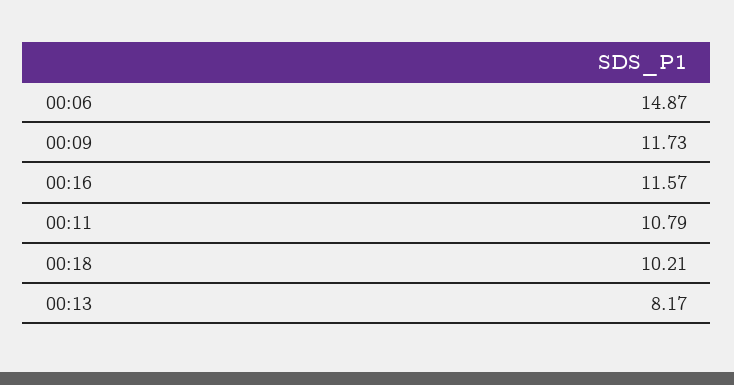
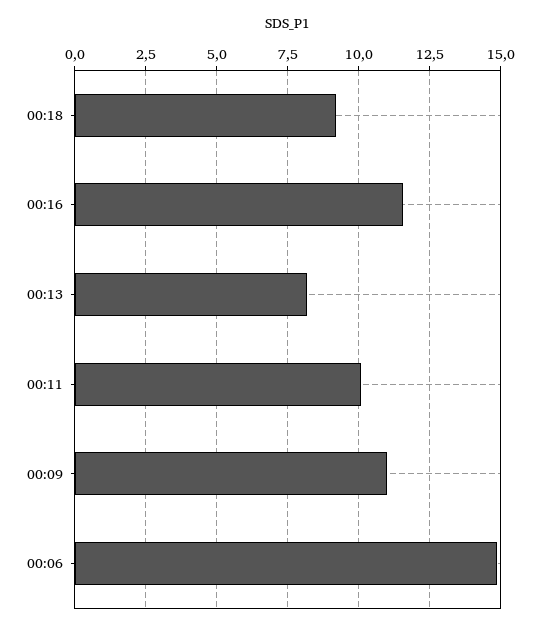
  {
    "00:06": 14.87,
-   "00:09": 11.73,
+   "00:09": 11,
    "00:16": 11.57,
-   "00:11": 10.79,
+   "00:11": 10,
-   "00:18": 10.21,
+   "00:18": 9.25,
    "00:13": 8.17
  }

